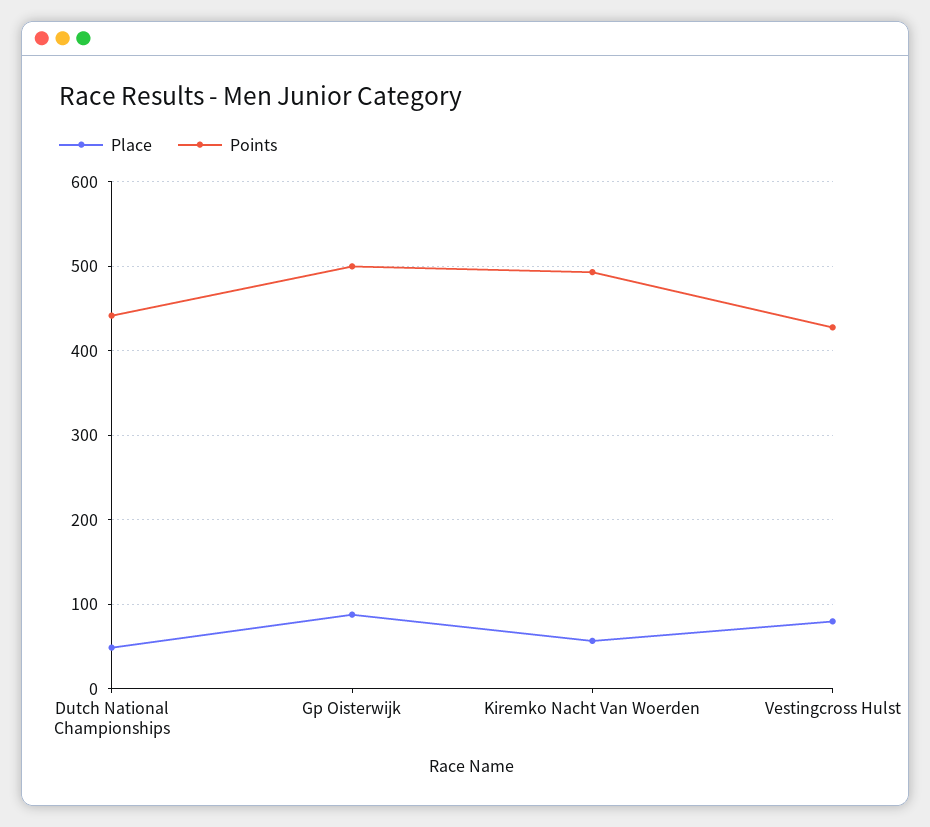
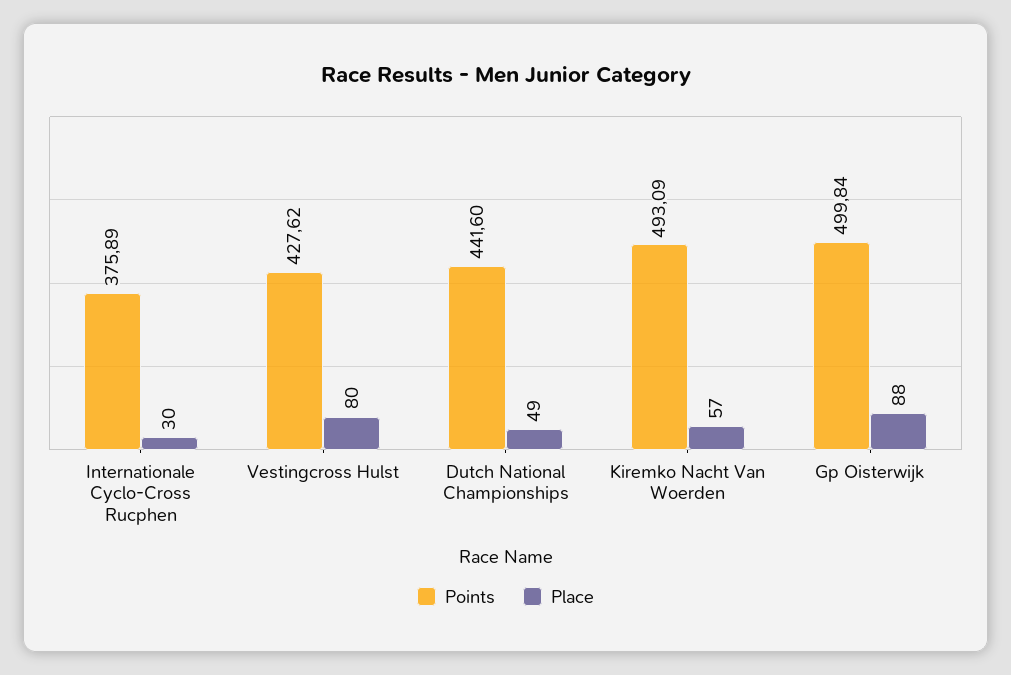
  {
    "Place": {
      "Dutch National Championships": 49,
      "Gp Oisterwijk": 88,
      "Kiremko Nacht Van Woerden": 57,
-     "Vestingcross Hulst": 80
+     "Vestingcross Hulst": 80,
+     "Internationale Cyclo-Cross Rucphen": 30
    },
    "Points": {
      "Dutch National Championships": 441.6,
      "Gp Oisterwijk": 499.84,
      "Kiremko Nacht Van Woerden": 493.09,
-     "Vestingcross Hulst": 427.62
+     "Vestingcross Hulst": 427.62,
+     "Internationale Cyclo-Cross Rucphen": 375.89
    }
  }

